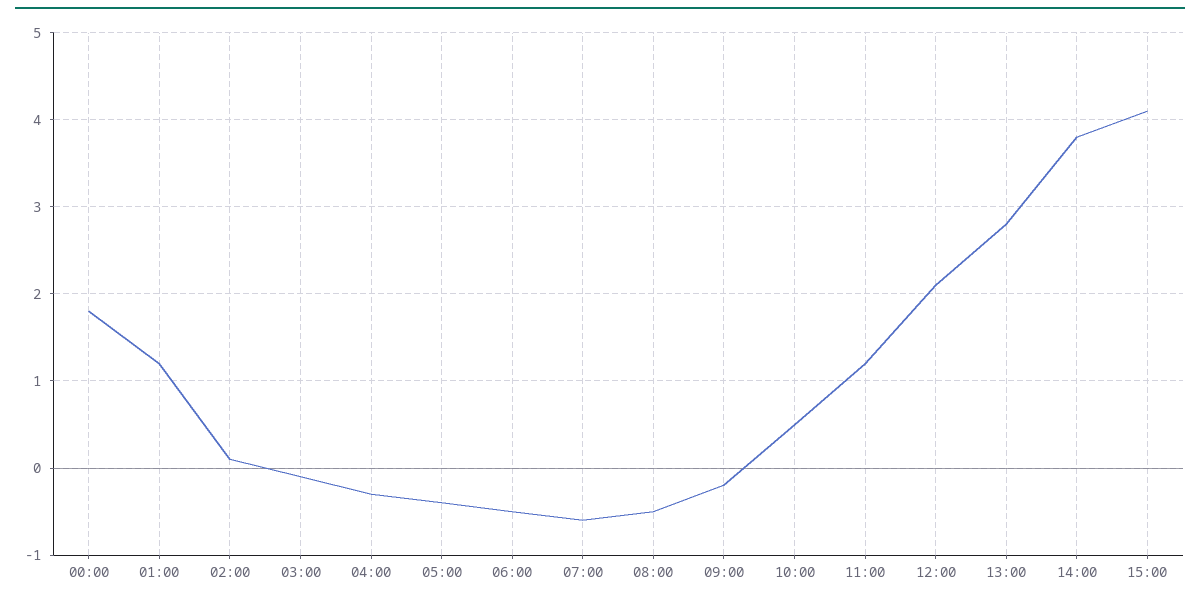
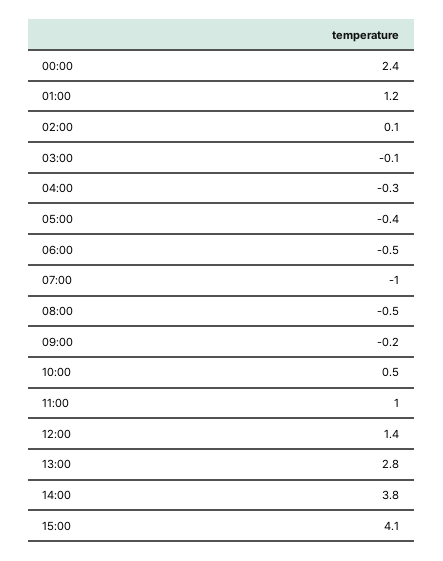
  {
-   "00:00": 1.8,
+   "00:00": 2.4,
    "01:00": 1.2,
    "02:00": 0.1,
    "03:00": -0.1,
    "04:00": -0.3,
    "05:00": -0.4,
    "06:00": -0.5,
-   "07:00": -0.6,
+   "07:00": -1,
    "08:00": -0.5,
    "09:00": -0.2,
    "10:00": 0.5,
-   "11:00": 1.2,
+   "11:00": 1,
-   "12:00": 2.1,
+   "12:00": 1.4,
    "13:00": 2.8,
    "14:00": 3.8,
    "15:00": 4.1
  }

